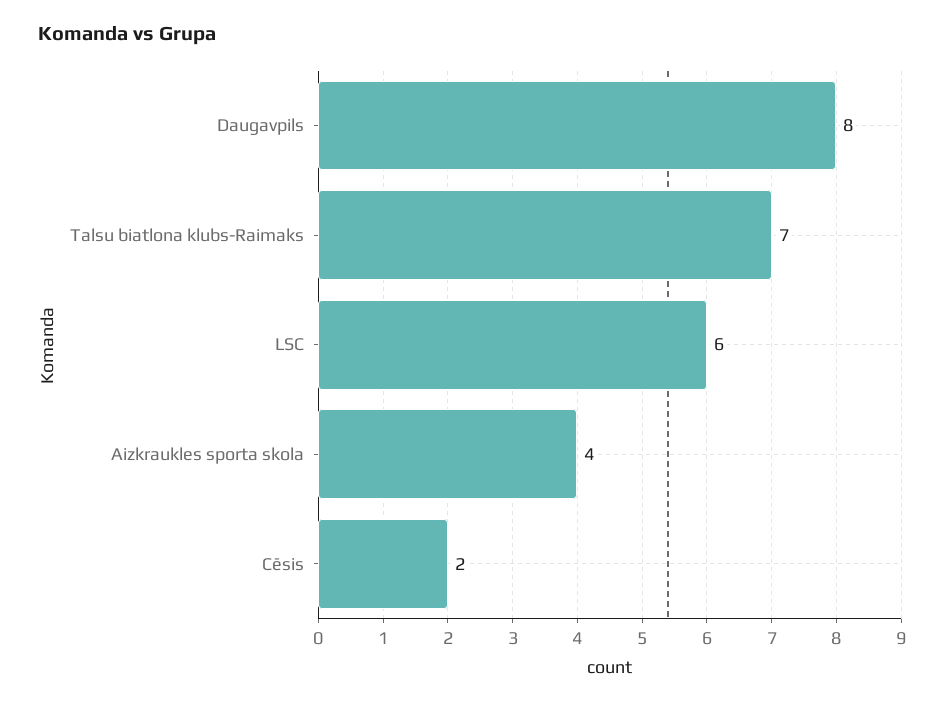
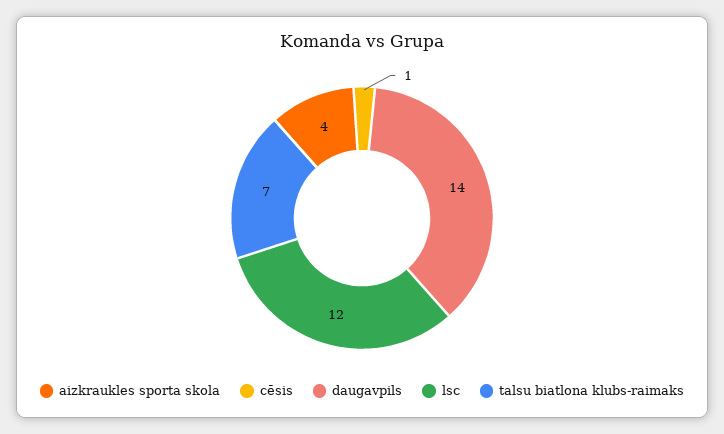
  {
-   "Daugavpils": 8,
+   "Daugavpils": 14,
    "Talsu biatlona klubs-Raimaks": 7,
-   "LSC": 6,
+   "LSC": 12,
    "Aizkraukles sporta skola": 4,
-   "Cēsis": 2
+   "Cēsis": 1
  }

